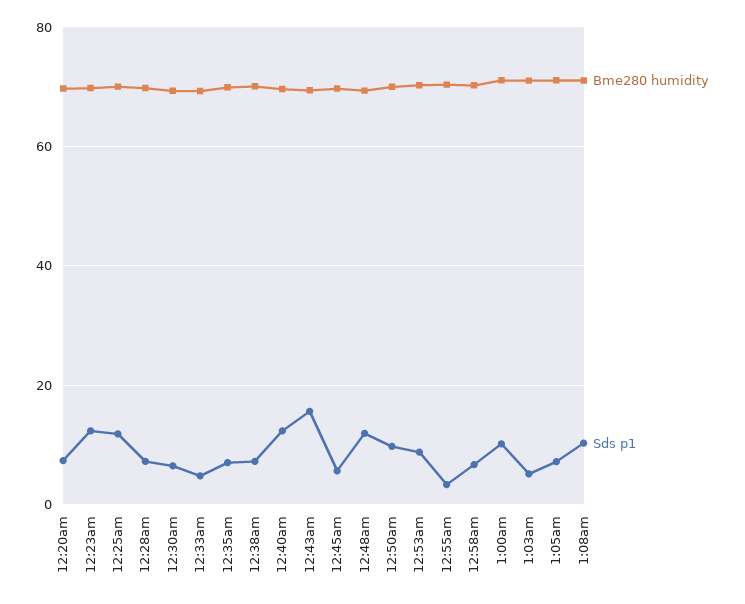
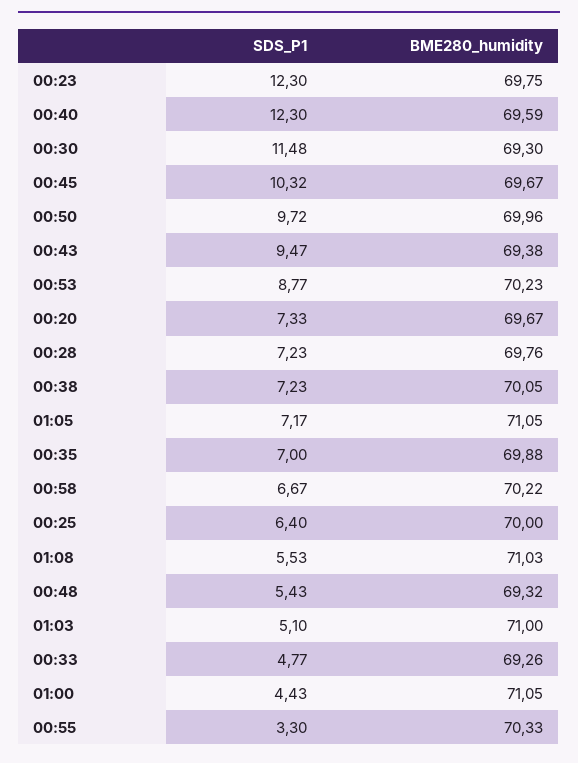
  {
    "Bme280 humidity": {
      "12:20am": 69.67,
      "12:23am": 69.75,
      "12:25am": 70,
      "12:28am": 69.76,
      "12:30am": 69.3,
      "12:33am": 69.26,
      "12:35am": 69.88,
      "12:38am": 70.05,
      "12:40am": 69.59,
      "12:43am": 69.38,
      "12:45am": 69.67,
      "12:48am": 69.32,
      "12:50am": 69.96,
      "12:53am": 70.23,
      "12:55am": 70.33,
      "12:58am": 70.22,
      "1:00am": 71.05,
      "1:03am": 71,
      "1:05am": 71.05,
      "1:08am": 71.03
    },
    "Sds p1": {
      "12:20am": 7.33,
      "12:23am": 12.3,
-     "12:25am": 12,
+     "12:25am": 6.4,
      "12:28am": 7.23,
-     "12:30am": 6,
+     "12:30am": 11.48,
      "12:33am": 4.77,
      "12:35am": 7,
      "12:38am": 7.23,
      "12:40am": 12.3,
-     "12:43am": 16,
+     "12:43am": 9.47,
-     "12:45am": 6,
+     "12:45am": 10.32,
-     "12:48am": 12,
+     "12:48am": 5.43,
      "12:50am": 9.72,
      "12:53am": 8.77,
      "12:55am": 3.3,
      "12:58am": 6.67,
-     "1:00am": 10,
+     "1:00am": 4.43,
      "1:03am": 5.1,
      "1:05am": 7.17,
-     "1:08am": 10
+     "1:08am": 5.53
    }
  }

